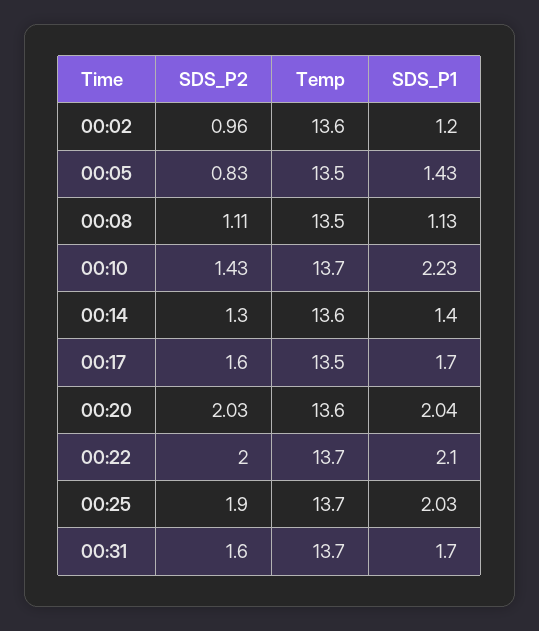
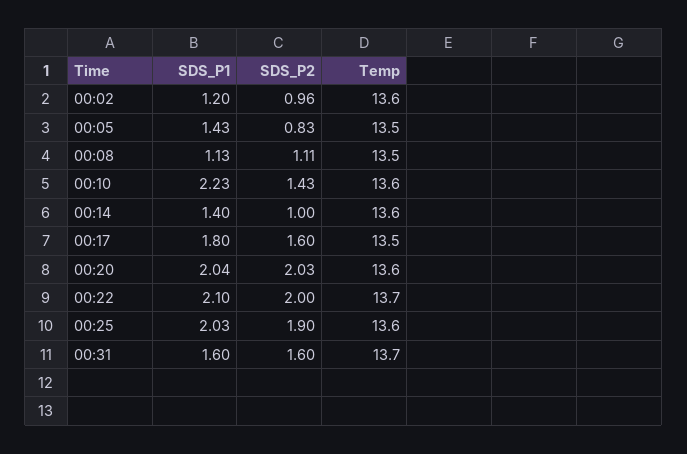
  {
    "SDS_P2": {
      "00:02": 0.96,
      "00:05": 0.83,
      "00:08": 1.11,
      "00:10": 1.43,
-     "00:14": 1.3,
+     "00:14": 1,
      "00:17": 1.6,
      "00:20": 2.03,
      "00:22": 2,
      "00:25": 1.9,
      "00:31": 1.6
    },
    "Temp": {
      "00:02": 13.6,
      "00:05": 13.5,
      "00:08": 13.5,
-     "00:10": 13.7,
+     "00:10": 13.6,
      "00:14": 13.6,
      "00:17": 13.5,
      "00:20": 13.6,
      "00:22": 13.7,
-     "00:25": 13.7,
+     "00:25": 13.6,
      "00:31": 13.7
    },
    "SDS_P1": {
      "00:02": 1.2,
      "00:05": 1.43,
      "00:08": 1.13,
      "00:10": 2.23,
      "00:14": 1.4,
-     "00:17": 1.7,
+     "00:17": 1.8,
      "00:20": 2.04,
      "00:22": 2.1,
      "00:25": 2.03,
-     "00:31": 1.7
+     "00:31": 1.6
    }
  }

